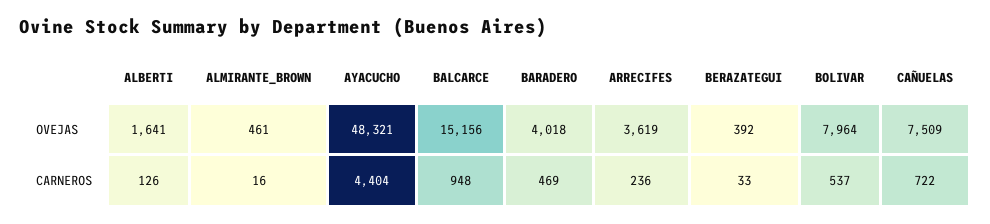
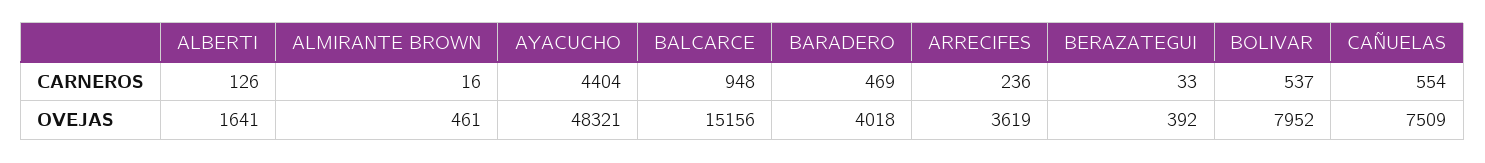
  {
    "ALBERTI": {
      "OVEJAS": 1641,
      "CARNEROS": 126
    },
    "ALMIRANTE_BROWN": {
      "OVEJAS": 461,
      "CARNEROS": 16
    },
    "AYACUCHO": {
      "OVEJAS": 48321,
      "CARNEROS": 4404
    },
    "BALCARCE": {
      "OVEJAS": 15156,
      "CARNEROS": 948
    },
    "BARADERO": {
      "OVEJAS": 4018,
      "CARNEROS": 469
    },
    "ARRECIFES": {
      "OVEJAS": 3619,
      "CARNEROS": 236
    },
    "BERAZATEGUI": {
      "OVEJAS": 392,
      "CARNEROS": 33
    },
    "BOLIVAR": {
-     "OVEJAS": 7964,
+     "OVEJAS": 7952,
      "CARNEROS": 537
    },
    "CAÑUELAS": {
      "OVEJAS": 7509,
-     "CARNEROS": 722
+     "CARNEROS": 554
    }
  }

